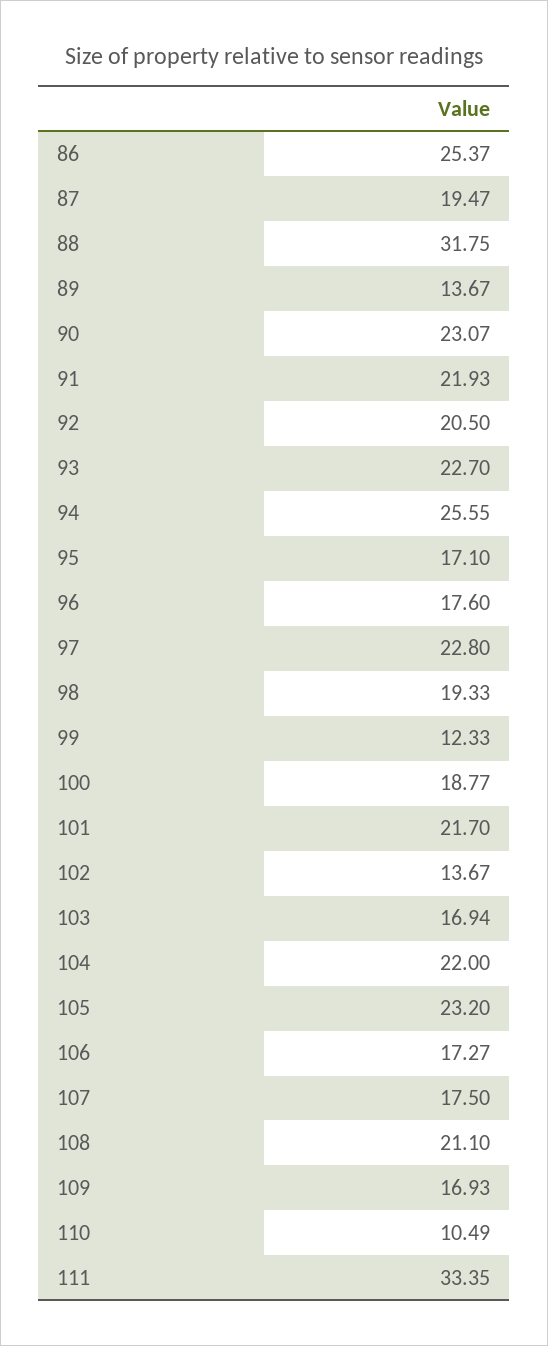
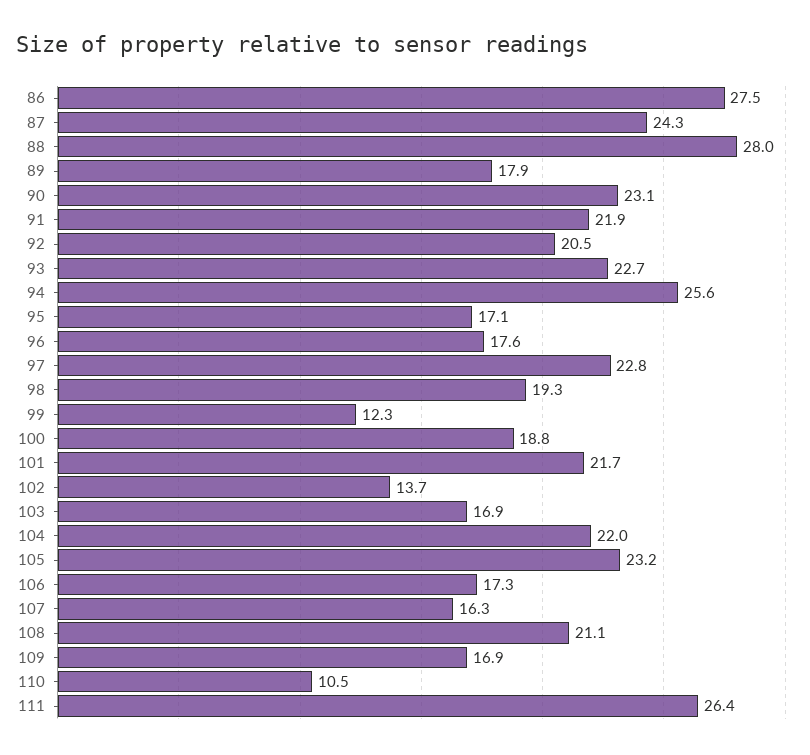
  {
-   "86": 25.37,
+   "86": 27.5,
-   "87": 19.47,
+   "87": 24.3,
-   "88": 31.75,
+   "88": 28,
-   "89": 13.67,
+   "89": 17.9,
    "90": 23.07,
    "91": 21.93,
    "92": 20.5,
    "93": 22.7,
    "94": 25.55,
    "95": 17.1,
    "96": 17.6,
    "97": 22.8,
    "98": 19.33,
    "99": 12.33,
    "100": 18.77,
    "101": 21.7,
    "102": 13.67,
    "103": 16.94,
    "104": 22,
    "105": 23.2,
    "106": 17.27,
-   "107": 17.5,
+   "107": 16.3,
    "108": 21.1,
    "109": 16.93,
    "110": 10.49,
-   "111": 33.35
+   "111": 26.4
  }

